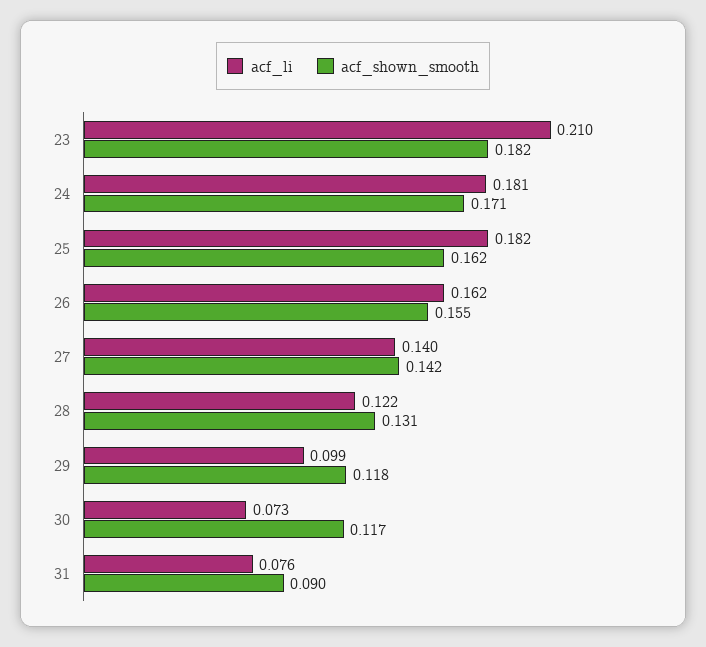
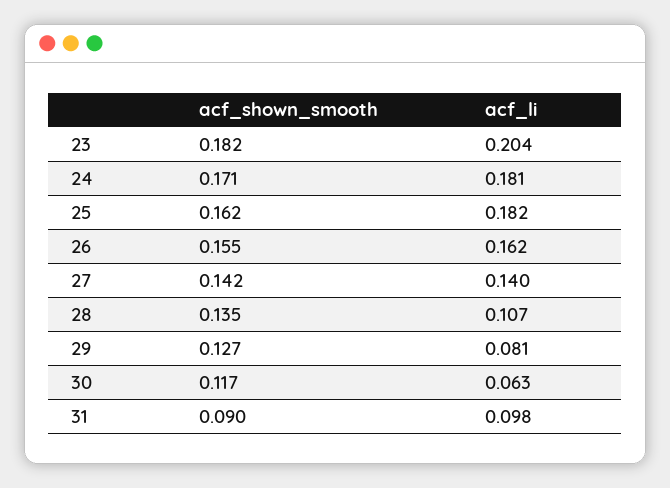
  {
    "acf_li": {
-     "23": 0.21,
+     "23": 0.204,
      "24": 0.181,
      "25": 0.182,
      "26": 0.162,
      "27": 0.14,
-     "28": 0.122,
+     "28": 0.107,
-     "29": 0.099,
+     "29": 0.081,
-     "30": 0.073,
+     "30": 0.063,
-     "31": 0.076
+     "31": 0.098
    },
    "acf_shown_smooth": {
      "23": 0.182,
      "24": 0.171,
      "25": 0.162,
      "26": 0.155,
      "27": 0.142,
-     "28": 0.131,
+     "28": 0.135,
-     "29": 0.118,
+     "29": 0.127,
      "30": 0.117,
      "31": 0.09
    }
  }

